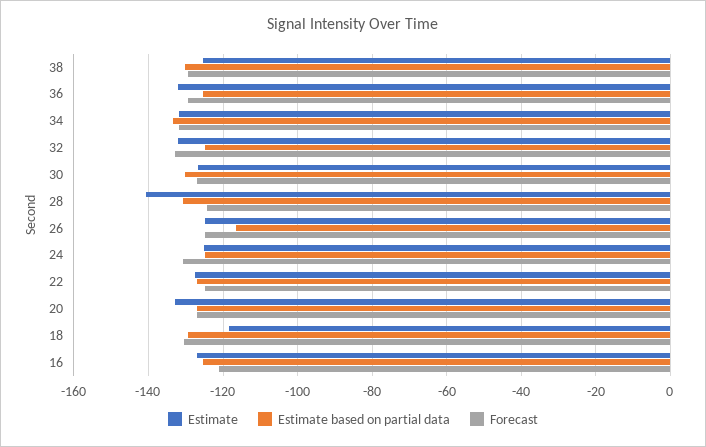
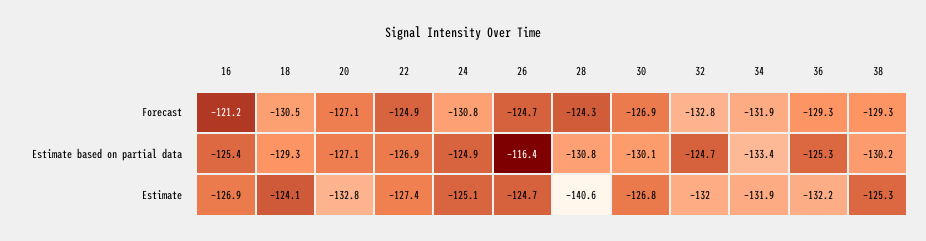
  {
    "Estimate": {
      "38": -125.3,
      "36": -132.2,
      "34": -131.9,
      "32": -132,
      "30": -126.8,
      "28": -140.6,
      "26": -124.7,
      "24": -125.1,
      "22": -127.4,
      "20": -132.8,
-     "18": -118,
+     "18": -124.1,
      "16": -126.9
    },
    "Estimate based on partial data": {
      "38": -130.2,
      "36": -125.3,
      "34": -133.4,
      "32": -124.7,
      "30": -130.1,
      "28": -130.8,
      "26": -116.4,
      "24": -124.9,
      "22": -126.9,
      "20": -127.1,
      "18": -129.3,
      "16": -125.4
    },
    "Forecast": {
      "38": -129.3,
      "36": -129.3,
      "34": -131.9,
      "32": -132.8,
      "30": -126.9,
      "28": -124.3,
      "26": -124.7,
      "24": -130.8,
      "22": -124.9,
      "20": -127.1,
      "18": -130.5,
      "16": -121.2
    }
  }

